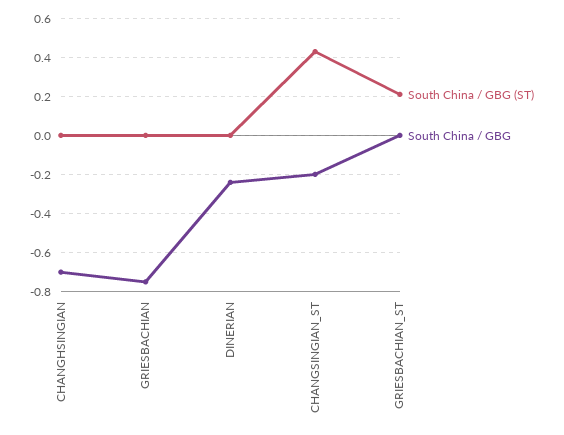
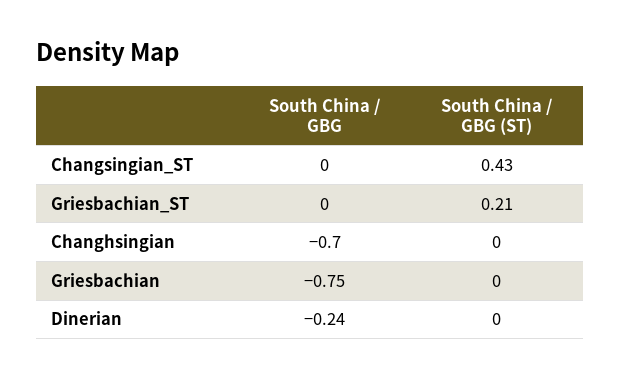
  {
    "South China / GBG (ST)": {
      "CHANGHSINGIAN": 0,
      "GRIESBACHIAN": 0,
      "DINERIAN": 0,
      "CHANGSINGIAN_ST": 0.43,
      "GRIESBACHIAN_ST": 0.21
    },
    "South China / GBG": {
      "CHANGHSINGIAN": -0.7,
      "GRIESBACHIAN": -0.75,
      "DINERIAN": -0.24,
-     "CHANGSINGIAN_ST": -0.2,
+     "CHANGSINGIAN_ST": 0,
      "GRIESBACHIAN_ST": 0
    }
  }

